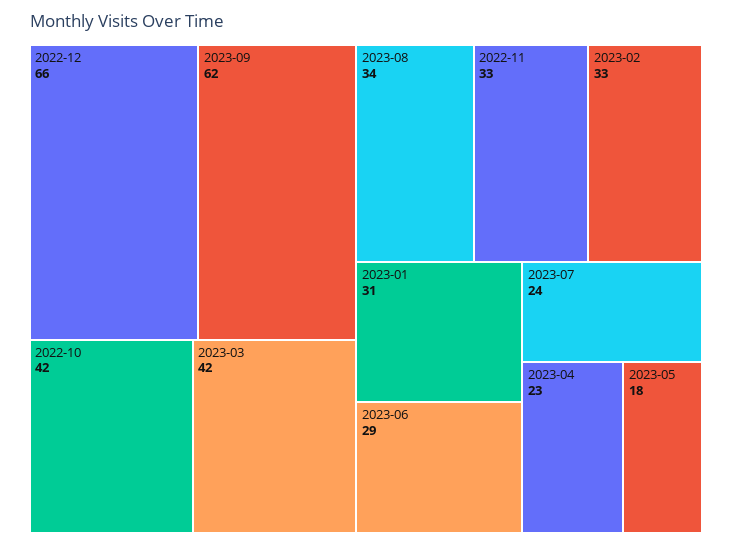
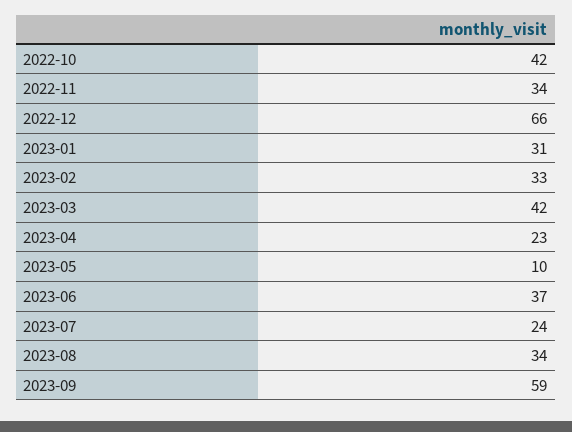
  {
    "2022-12": 66,
-   "2023-09": 62,
+   "2023-09": 59,
    "2022-10": 42,
    "2023-03": 42,
    "2023-08": 34,
-   "2022-11": 33,
+   "2022-11": 34,
    "2023-02": 33,
    "2023-01": 31,
-   "2023-06": 29,
+   "2023-06": 37,
    "2023-07": 24,
    "2023-04": 23,
-   "2023-05": 18
+   "2023-05": 10
  }

